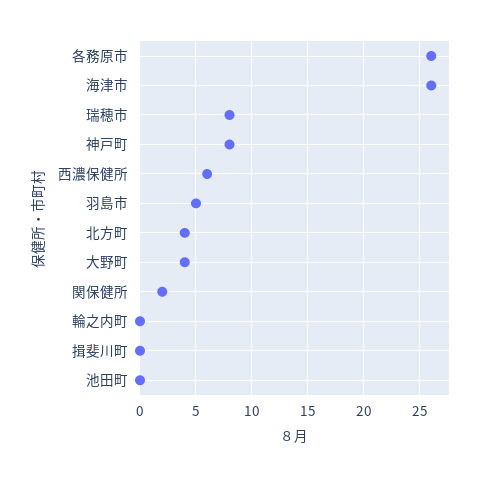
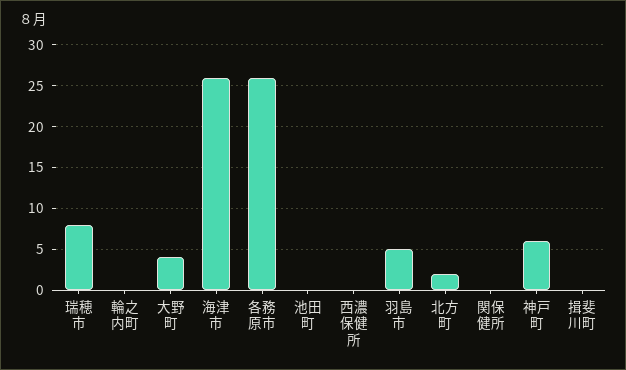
  {
    "各務原市": 26,
    "海津市": 26,
    "瑞穂市": 8,
-   "神戸町": 8,
+   "神戸町": 6,
-   "西濃保健所": 6,
+   "西濃保健所": 0,
    "羽島市": 5,
-   "北方町": 4,
+   "北方町": 2,
    "大野町": 4,
-   "関保健所": 2,
+   "関保健所": 0,
    "輪之内町": 0,
    "揖斐川町": 0,
    "池田町": 0
  }

